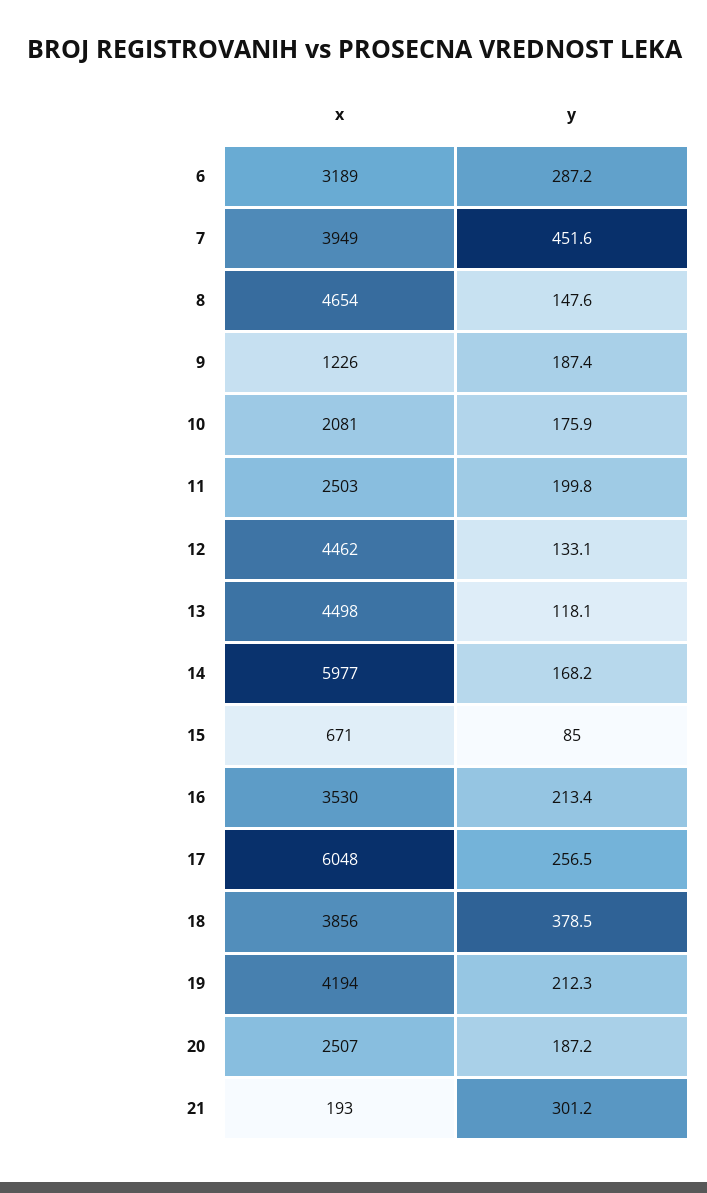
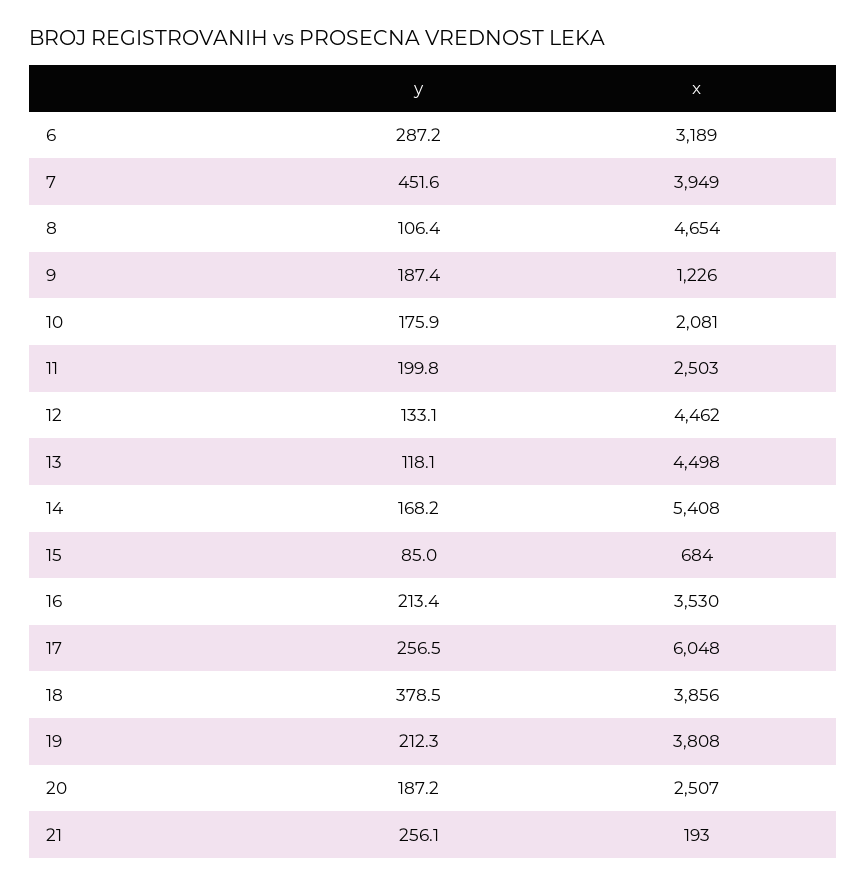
  {
    "x": {
      "6": 3189,
      "7": 3949,
      "8": 4654,
      "9": 1226,
      "10": 2081,
      "11": 2503,
      "12": 4462,
      "13": 4498,
-     "14": 5977,
+     "14": 5408,
-     "15": 671,
+     "15": 684,
      "16": 3530,
      "17": 6048,
      "18": 3856,
-     "19": 4194,
+     "19": 3808,
      "20": 2507,
      "21": 193
    },
    "y": {
      "6": 287.2,
      "7": 451.6,
-     "8": 147.6,
+     "8": 106.4,
      "9": 187.4,
      "10": 175.9,
      "11": 199.8,
      "12": 133.1,
      "13": 118.1,
      "14": 168.2,
      "15": 85,
      "16": 213.4,
      "17": 256.5,
      "18": 378.5,
      "19": 212.3,
      "20": 187.2,
-     "21": 301.2
+     "21": 256.1
    }
  }

